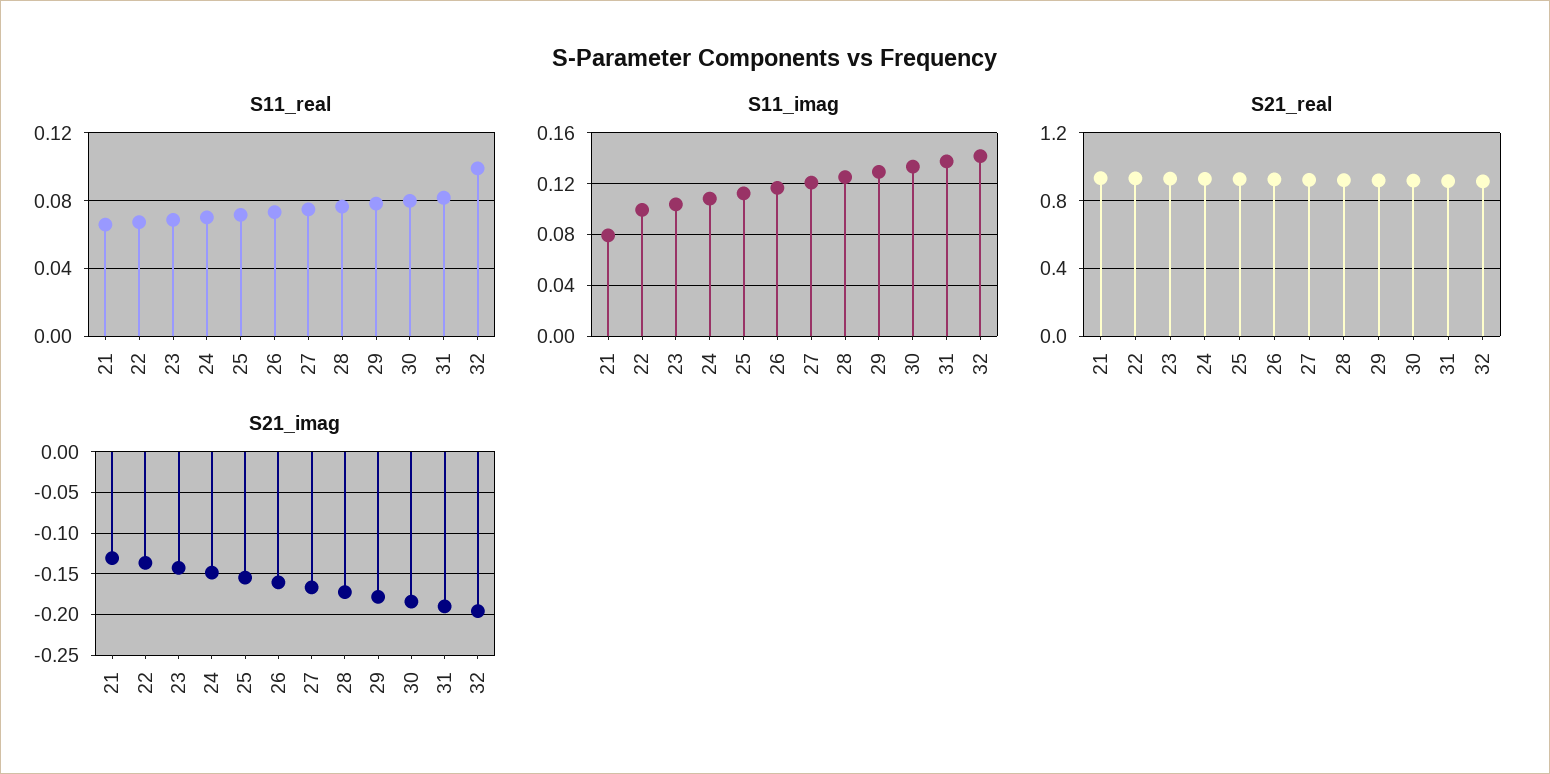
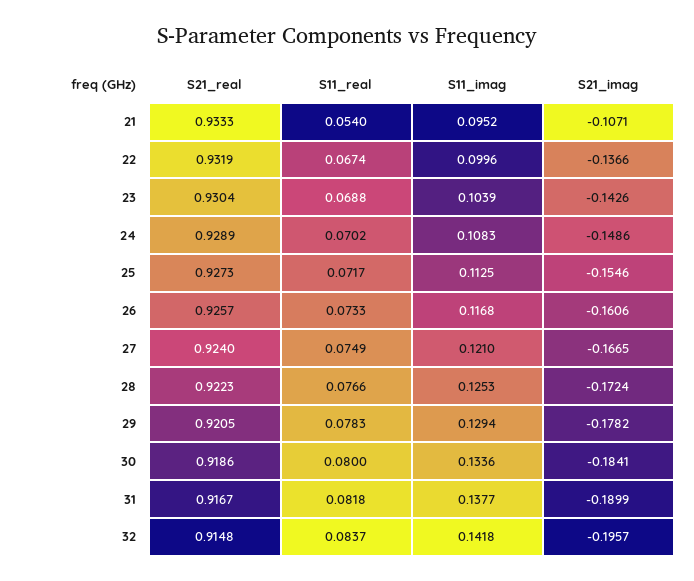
  {
    "S11_real": {
-     "21": 0.065,
+     "21": 0.054,
      "22": 0.0674,
      "23": 0.0688,
      "24": 0.0702,
      "25": 0.0717,
      "26": 0.0733,
      "27": 0.0749,
      "28": 0.0766,
      "29": 0.0783,
      "30": 0.08,
      "31": 0.0818,
-     "32": 0.1
+     "32": 0.0837
    },
    "S11_imag": {
-     "21": 0.08,
+     "21": 0.0952,
      "22": 0.0996,
      "23": 0.1039,
      "24": 0.1083,
      "25": 0.1125,
      "26": 0.1168,
      "27": 0.121,
      "28": 0.1253,
      "29": 0.1294,
      "30": 0.1336,
      "31": 0.1377,
      "32": 0.1418
    },
    "S21_real": {
      "21": 0.9333,
      "22": 0.9319,
      "23": 0.9304,
      "24": 0.9289,
      "25": 0.9273,
      "26": 0.9257,
      "27": 0.924,
      "28": 0.9223,
      "29": 0.9205,
      "30": 0.9186,
      "31": 0.9167,
      "32": 0.9148
    },
    "S21_imag": {
-     "21": -0.13,
+     "21": -0.1071,
      "22": -0.1366,
      "23": -0.1426,
      "24": -0.1486,
      "25": -0.1546,
      "26": -0.1606,
      "27": -0.1665,
      "28": -0.1724,
      "29": -0.1782,
      "30": -0.1841,
      "31": -0.1899,
      "32": -0.1957
    }
  }

